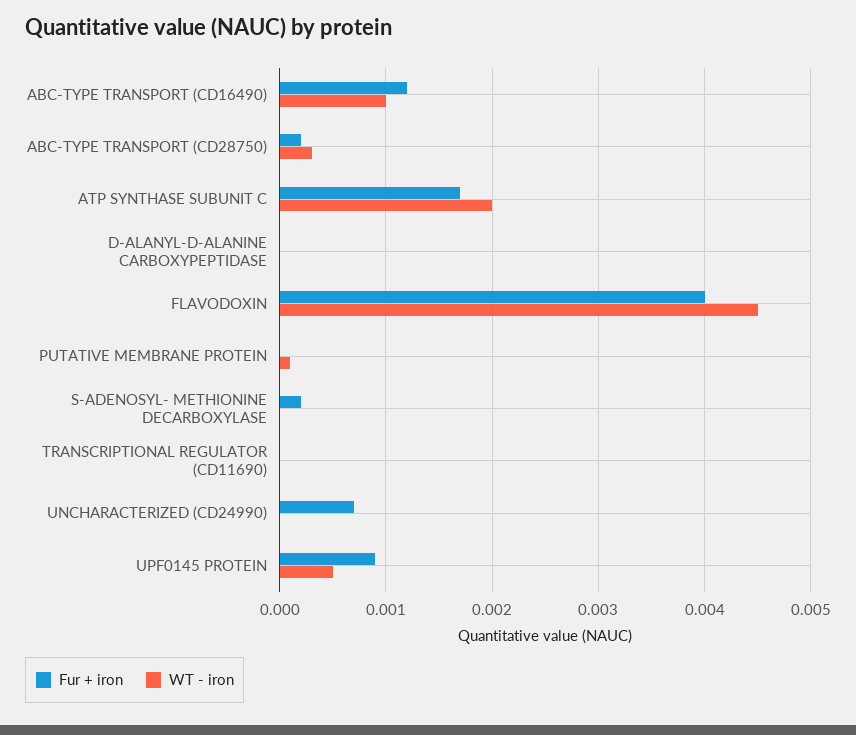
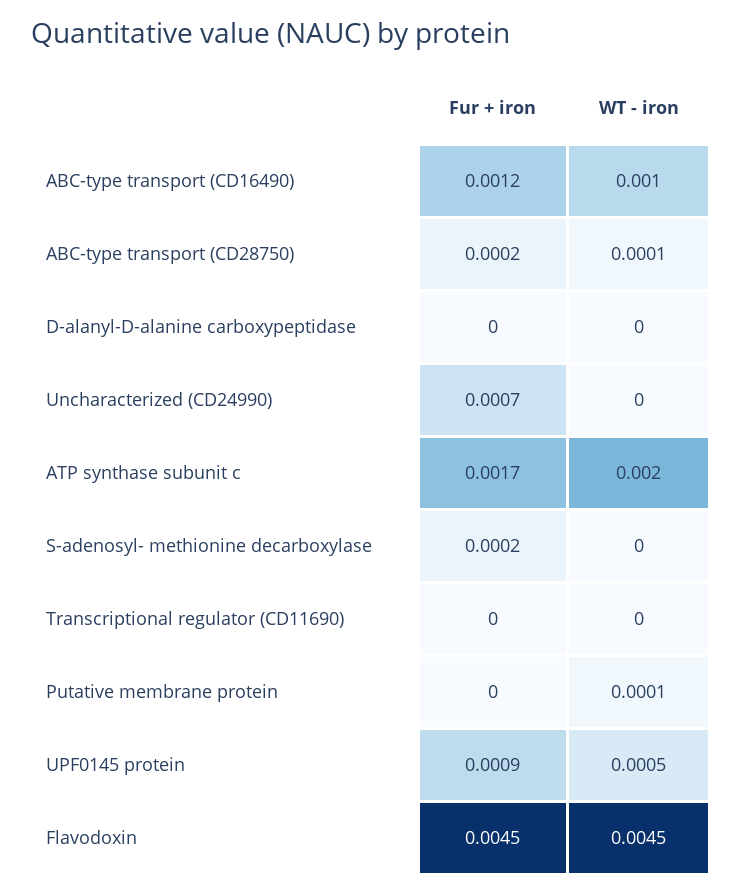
  {
    "Fur + iron": {
      "ABC-TYPE TRANSPORT (CD16490)": 0.0012,
      "ABC-TYPE TRANSPORT (CD28750)": 0.0002,
      "ATP SYNTHASE SUBUNIT C": 0.0017,
      "D-ALANYL-D-ALANINE CARBOXYPEPTIDASE": 0,
-     "FLAVODOXIN": 0.004,
+     "FLAVODOXIN": 0.0045,
      "PUTATIVE MEMBRANE PROTEIN": 0,
      "S-ADENOSYL- METHIONINE DECARBOXYLASE": 0.0002,
      "TRANSCRIPTIONAL REGULATOR (CD11690)": 0,
      "UNCHARACTERIZED (CD24990)": 0.0007,
      "UPF0145 PROTEIN": 0.0009
    },
    "WT - iron": {
      "ABC-TYPE TRANSPORT (CD16490)": 0.001,
-     "ABC-TYPE TRANSPORT (CD28750)": 0.0003,
+     "ABC-TYPE TRANSPORT (CD28750)": 0.0001,
      "ATP SYNTHASE SUBUNIT C": 0.002,
      "D-ALANYL-D-ALANINE CARBOXYPEPTIDASE": 0,
      "FLAVODOXIN": 0.0045,
      "PUTATIVE MEMBRANE PROTEIN": 0.0001,
      "S-ADENOSYL- METHIONINE DECARBOXYLASE": 0,
      "TRANSCRIPTIONAL REGULATOR (CD11690)": 0,
      "UNCHARACTERIZED (CD24990)": 0,
      "UPF0145 PROTEIN": 0.0005
    }
  }

